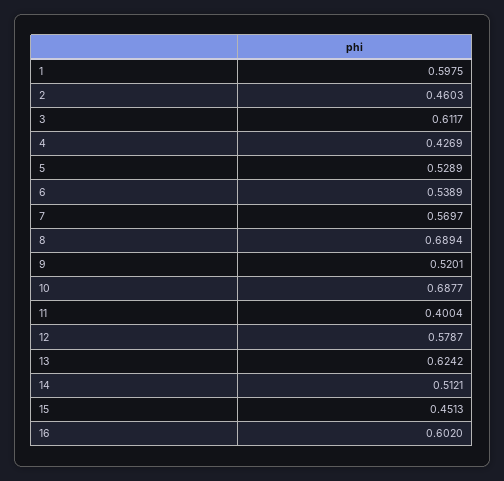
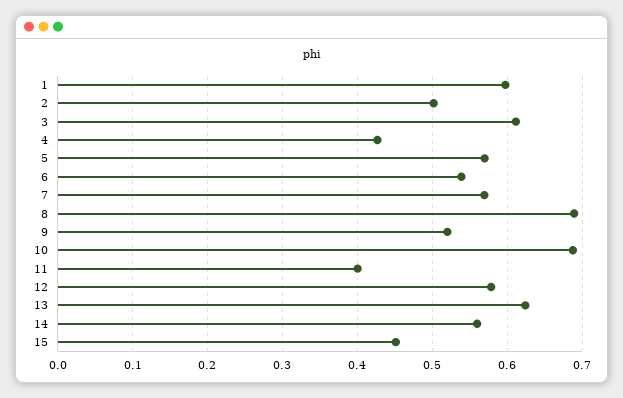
  {
    "1": 0.5975,
-   "2": 0.4603,
+   "2": 0.5,
    "3": 0.6117,
    "4": 0.4269,
-   "5": 0.5289,
+   "5": 0.57,
    "6": 0.5389,
    "7": 0.5697,
    "8": 0.6894,
    "9": 0.5201,
    "10": 0.6877,
    "11": 0.4004,
    "12": 0.5787,
    "13": 0.6242,
-   "14": 0.5121,
+   "14": 0.56,
-   "15": 0.4513,
+   "15": 0.4513
-   "16": 0.602
  }

